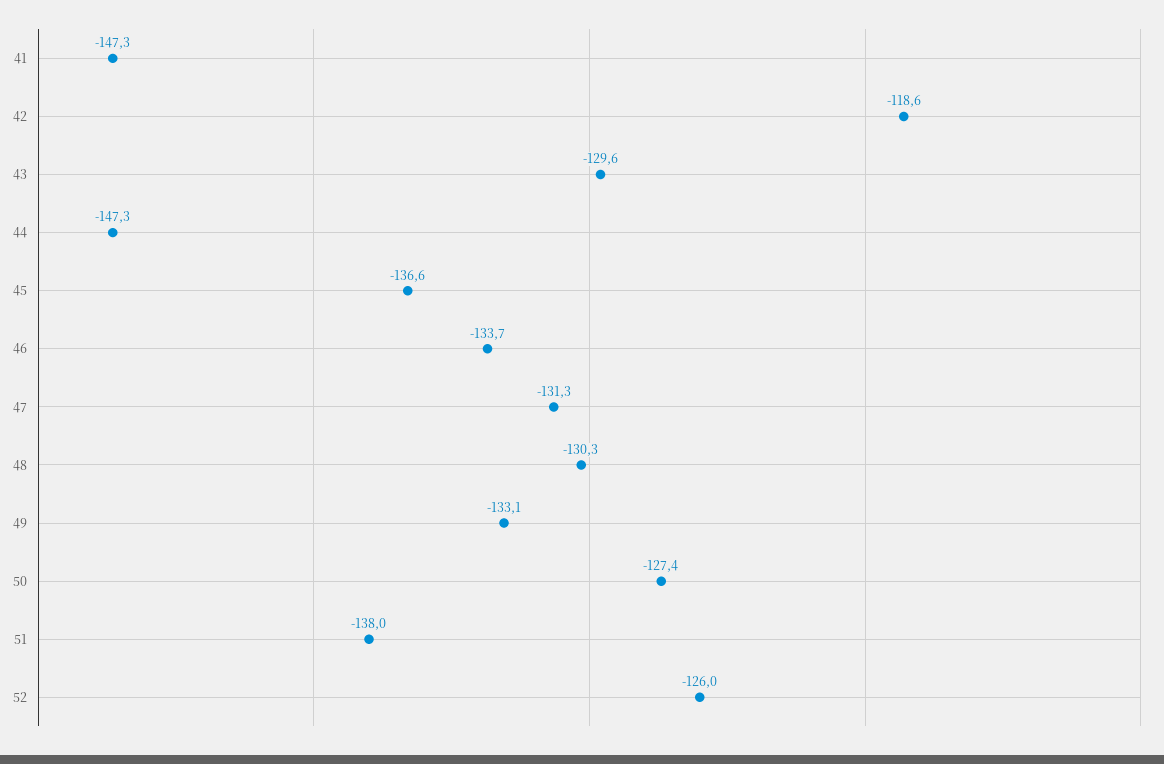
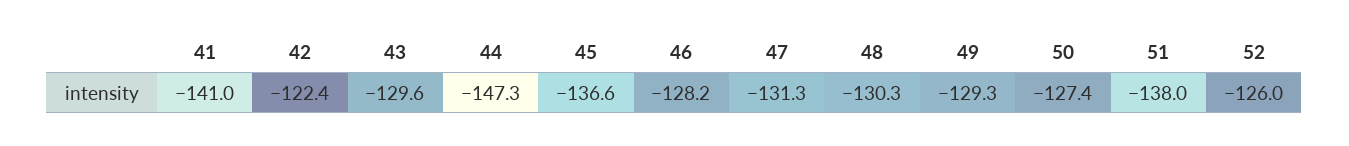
  {
-   "41": -147.3,
+   "41": -141,
-   "42": -118.6,
+   "42": -122.4,
    "43": -129.6,
    "44": -147.3,
    "45": -136.6,
-   "46": -133.7,
+   "46": -128.2,
    "47": -131.3,
    "48": -130.3,
-   "49": -133.1,
+   "49": -129.3,
    "50": -127.4,
    "51": -138,
    "52": -126
  }

